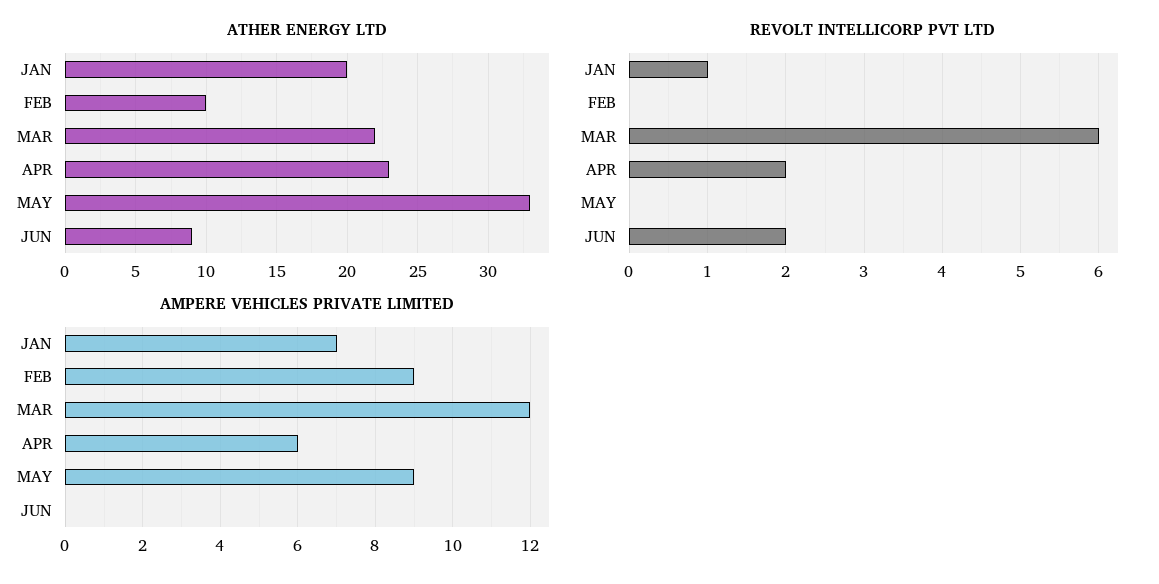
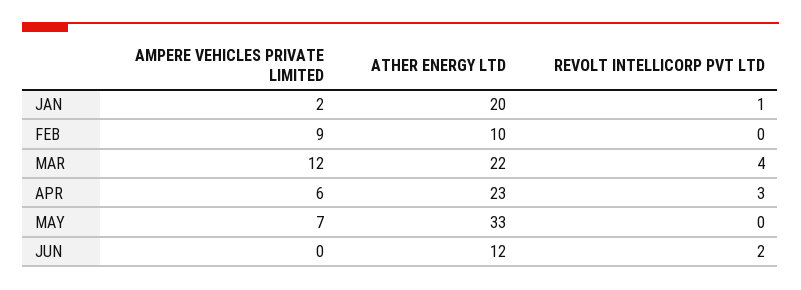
  {
    "ATHER ENERGY LTD": {
      "JAN": 20,
      "FEB": 10,
      "MAR": 22,
      "APR": 23,
      "MAY": 33,
-     "JUN": 9
+     "JUN": 12
    },
    "REVOLT INTELLICORP PVT LTD": {
      "JAN": 1,
      "FEB": 0,
-     "MAR": 6,
+     "MAR": 4,
-     "APR": 2,
+     "APR": 3,
      "MAY": 0,
      "JUN": 2
    },
    "AMPERE VEHICLES PRIVATE LIMITED": {
-     "JAN": 7,
+     "JAN": 2,
      "FEB": 9,
      "MAR": 12,
      "APR": 6,
-     "MAY": 9,
+     "MAY": 7,
      "JUN": 0
    }
  }

